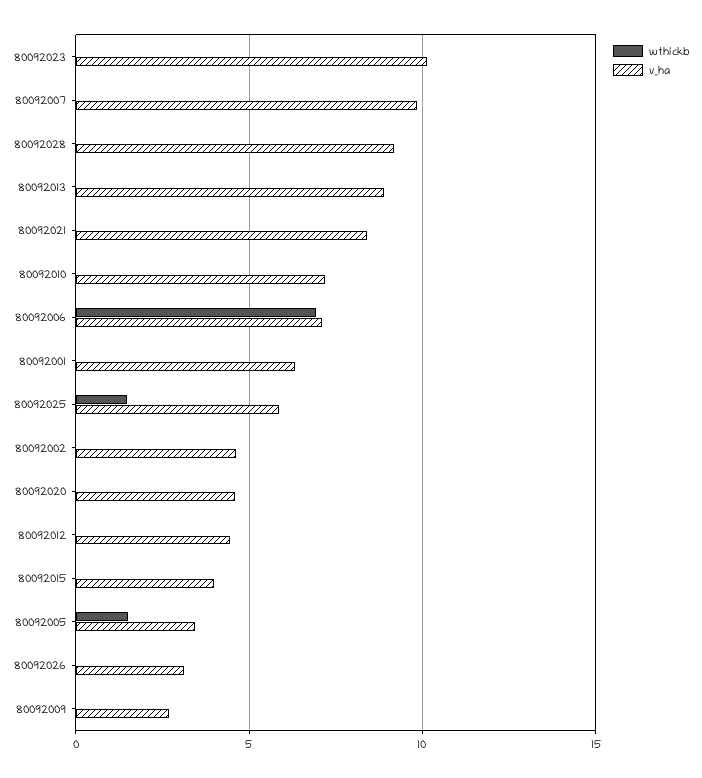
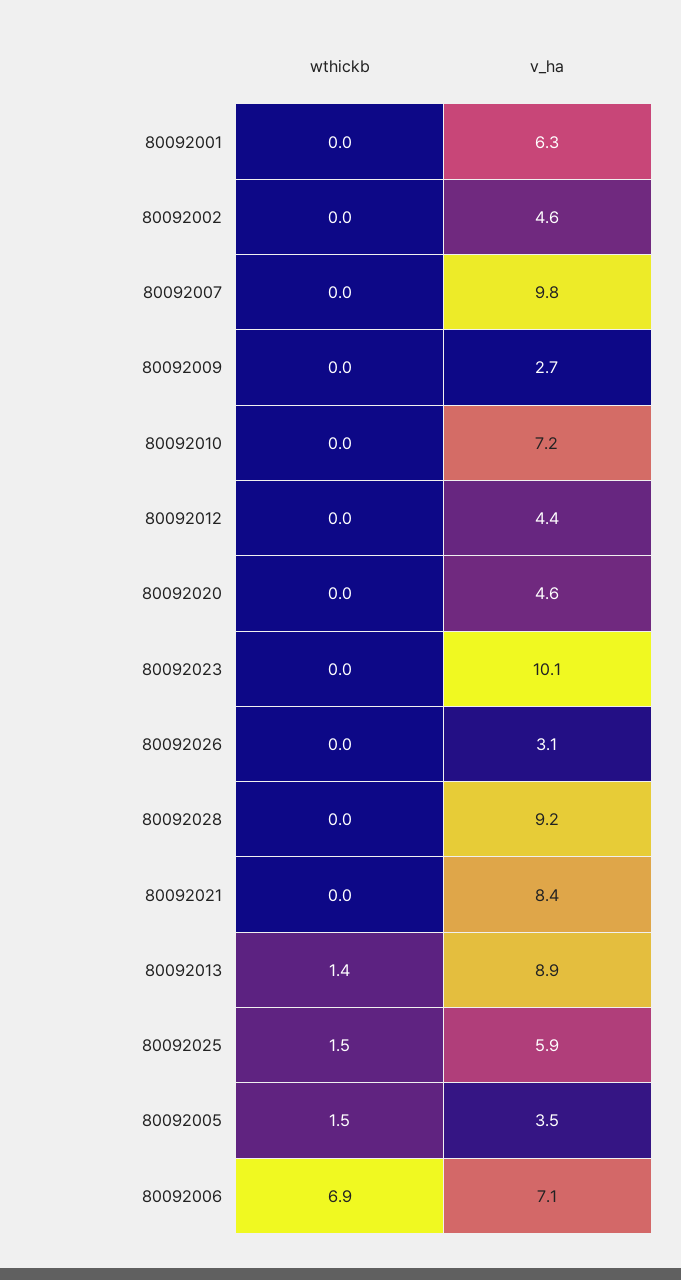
  {
    "wthickb": {
      "80092023": 0,
      "80092007": 0,
      "80092028": 0,
-     "80092013": 0,
+     "80092013": 1.4,
      "80092021": 0,
      "80092010": 0,
      "80092006": 6.9,
      "80092001": 0,
      "80092025": 1.5,
      "80092002": 0,
      "80092020": 0,
      "80092012": 0,
-     "80092015": 0,
      "80092005": 1.5,
      "80092026": 0,
      "80092009": 0
    },
    "v_ha": {
      "80092023": 10.1,
      "80092007": 9.8,
      "80092028": 9.2,
      "80092013": 8.9,
      "80092021": 8.4,
      "80092010": 7.2,
      "80092006": 7.1,
      "80092001": 6.3,
      "80092025": 5.9,
      "80092002": 4.6,
      "80092020": 4.6,
      "80092012": 4.4,
-     "80092015": 4,
      "80092005": 3.5,
      "80092026": 3.1,
      "80092009": 2.7
    }
  }

